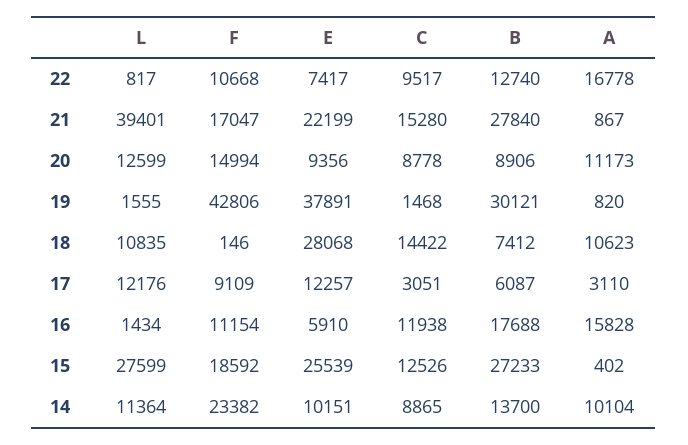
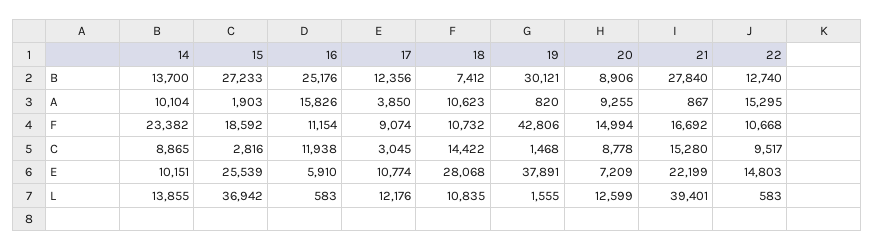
  {
    "L": {
-     "22": 817,
+     "22": 583,
      "21": 39401,
      "20": 12599,
      "19": 1555,
      "18": 10835,
      "17": 12176,
-     "16": 1434,
+     "16": 583,
-     "15": 27599,
+     "15": 36942,
-     "14": 11364
+     "14": 13855
    },
    "F": {
      "22": 10668,
-     "21": 17047,
+     "21": 16692,
      "20": 14994,
      "19": 42806,
-     "18": 146,
+     "18": 10732,
-     "17": 9109,
+     "17": 9074,
      "16": 11154,
      "15": 18592,
      "14": 23382
    },
    "E": {
-     "22": 7417,
+     "22": 14803,
      "21": 22199,
-     "20": 9356,
+     "20": 7209,
      "19": 37891,
      "18": 28068,
-     "17": 12257,
+     "17": 10774,
      "16": 5910,
      "15": 25539,
      "14": 10151
    },
    "C": {
      "22": 9517,
      "21": 15280,
      "20": 8778,
      "19": 1468,
      "18": 14422,
-     "17": 3051,
+     "17": 3045,
      "16": 11938,
-     "15": 12526,
+     "15": 2816,
      "14": 8865
    },
    "B": {
      "22": 12740,
      "21": 27840,
      "20": 8906,
      "19": 30121,
      "18": 7412,
-     "17": 6087,
+     "17": 12356,
-     "16": 17688,
+     "16": 25176,
      "15": 27233,
      "14": 13700
    },
    "A": {
-     "22": 16778,
+     "22": 15295,
      "21": 867,
-     "20": 11173,
+     "20": 9255,
      "19": 820,
      "18": 10623,
-     "17": 3110,
+     "17": 3850,
-     "16": 15828,
+     "16": 15826,
-     "15": 402,
+     "15": 1903,
      "14": 10104
    }
  }

